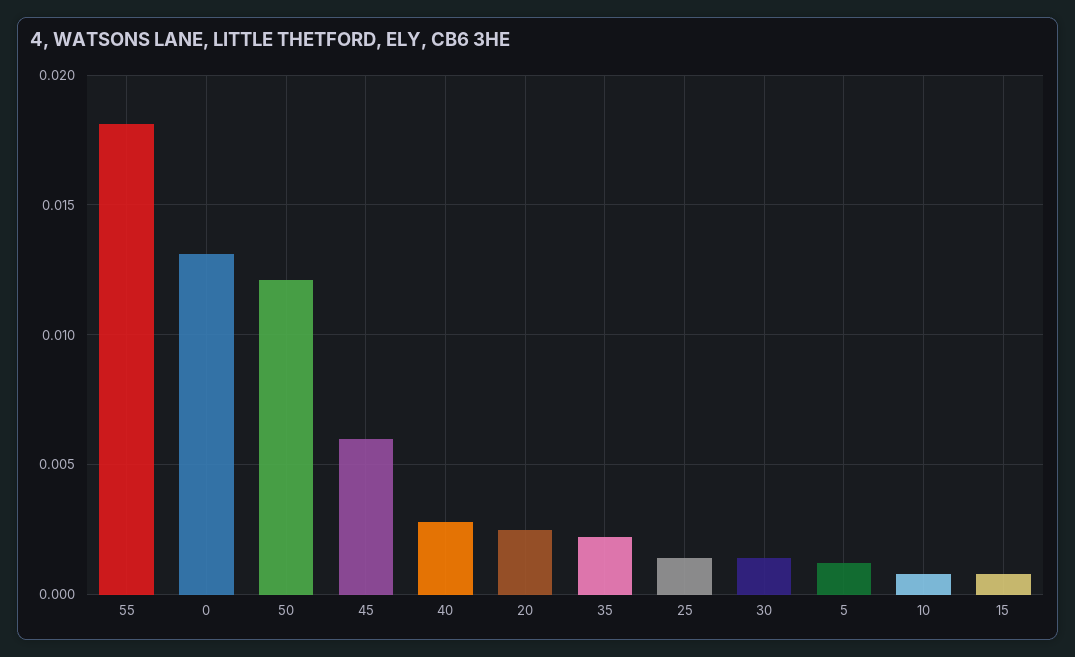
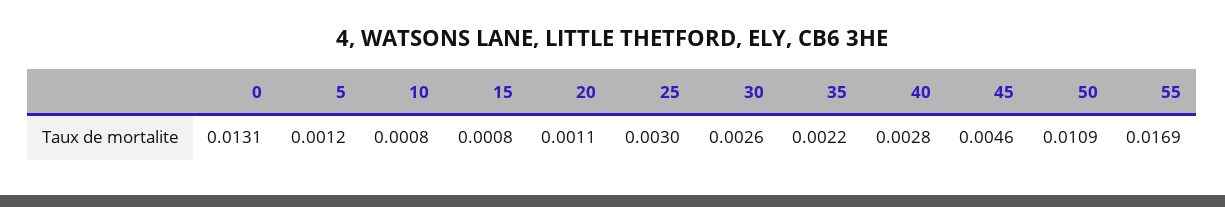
  {
-   "55": 0.018,
+   "55": 0.0169,
    "0": 0.0131,
-   "50": 0.012,
+   "50": 0.0109,
-   "45": 0.006,
+   "45": 0.0046,
    "40": 0.0028,
-   "20": 0.0025,
+   "20": 0.0011,
    "35": 0.0022,
-   "25": 0.0015,
+   "25": 0.003,
-   "30": 0.0015,
+   "30": 0.0026,
    "5": 0.0012,
    "10": 0.0008,
    "15": 0.0008
  }

